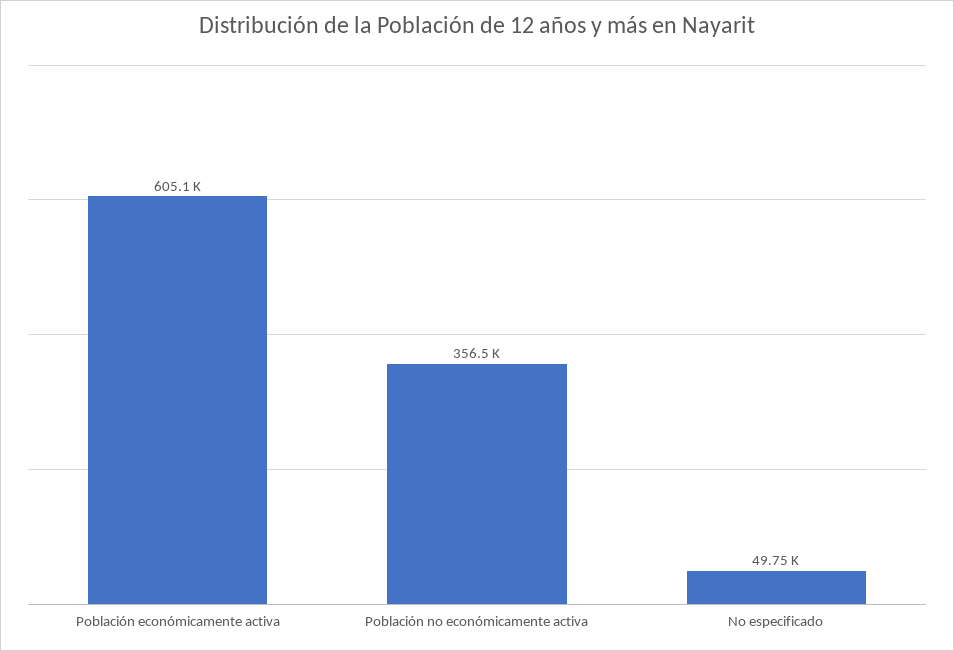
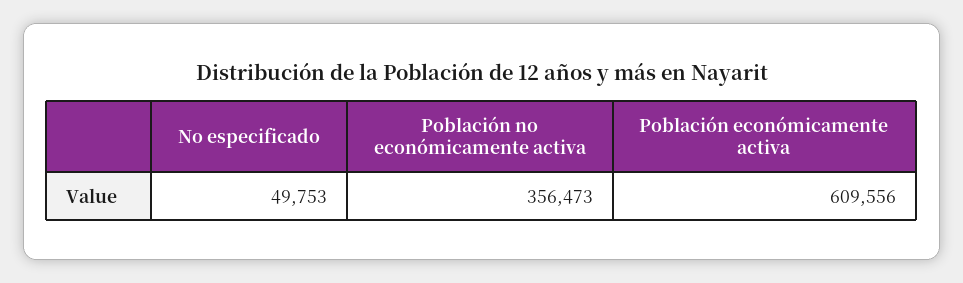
  {
-   "Población económicamente activa": 605100,
+   "Población económicamente activa": 609556,
    "Población no económicamente activa": 356473,
    "No especificado": 49753
  }

